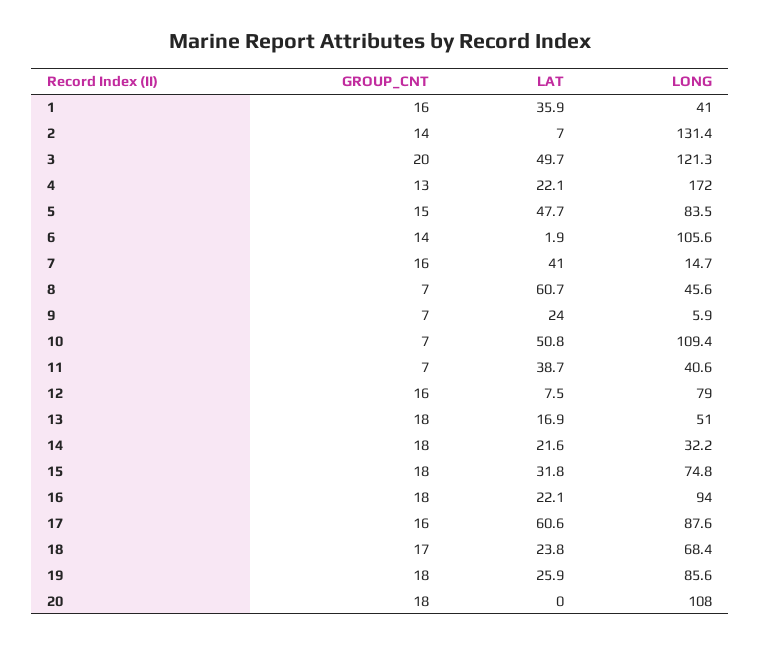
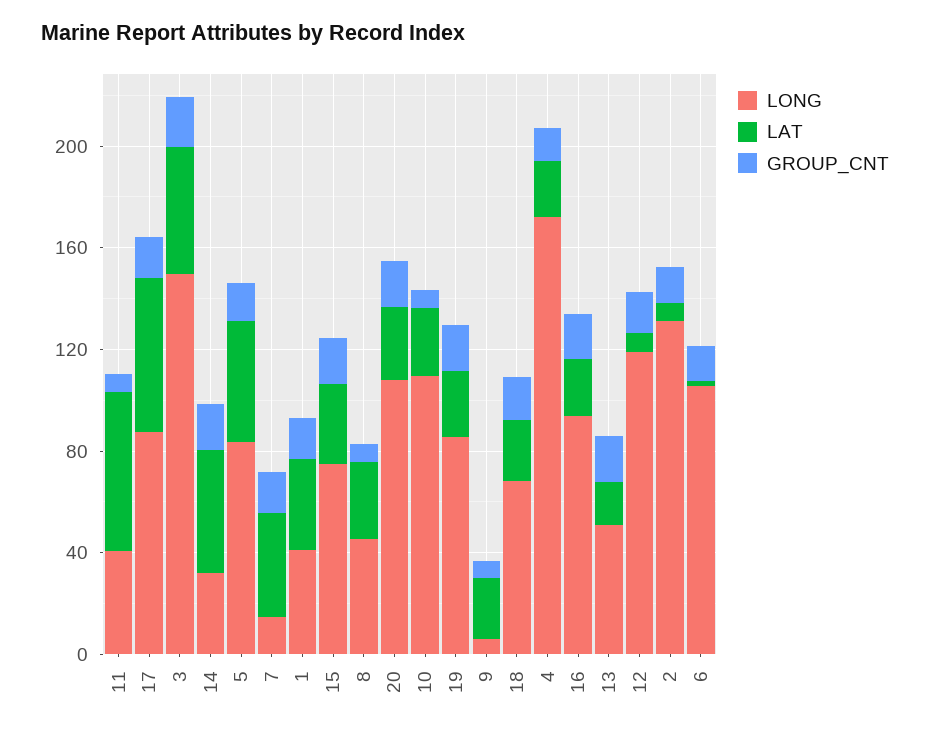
  {
    "GROUP_CNT": {
      "1": 16,
      "2": 14,
      "3": 20,
      "4": 13,
      "5": 15,
      "6": 14,
      "7": 16,
      "8": 7,
      "9": 7,
      "10": 7,
      "11": 7,
      "12": 16,
      "13": 18,
      "14": 18,
      "15": 18,
      "16": 18,
      "17": 16,
      "18": 17,
      "19": 18,
      "20": 18
    },
    "LAT": {
      "1": 35.9,
      "2": 7,
      "3": 49.7,
      "4": 22.1,
      "5": 47.7,
      "6": 1.9,
      "7": 41,
-     "8": 60.7,
+     "8": 30,
      "9": 24,
-     "10": 50.8,
+     "10": 30,
-     "11": 38.7,
+     "11": 60,
      "12": 7.5,
      "13": 16.9,
-     "14": 21.6,
+     "14": 50,
      "15": 31.8,
      "16": 22.1,
      "17": 60.6,
      "18": 23.8,
      "19": 25.9,
-     "20": 0
+     "20": 30
    },
    "LONG": {
      "1": 41,
      "2": 131.4,
-     "3": 121.3,
+     "3": 150,
      "4": 172,
      "5": 83.5,
      "6": 105.6,
      "7": 14.7,
      "8": 45.6,
      "9": 5.9,
      "10": 109.4,
      "11": 40.6,
-     "12": 79,
+     "12": 120,
      "13": 51,
      "14": 32.2,
      "15": 74.8,
      "16": 94,
      "17": 87.6,
      "18": 68.4,
      "19": 85.6,
      "20": 108
    }
  }

